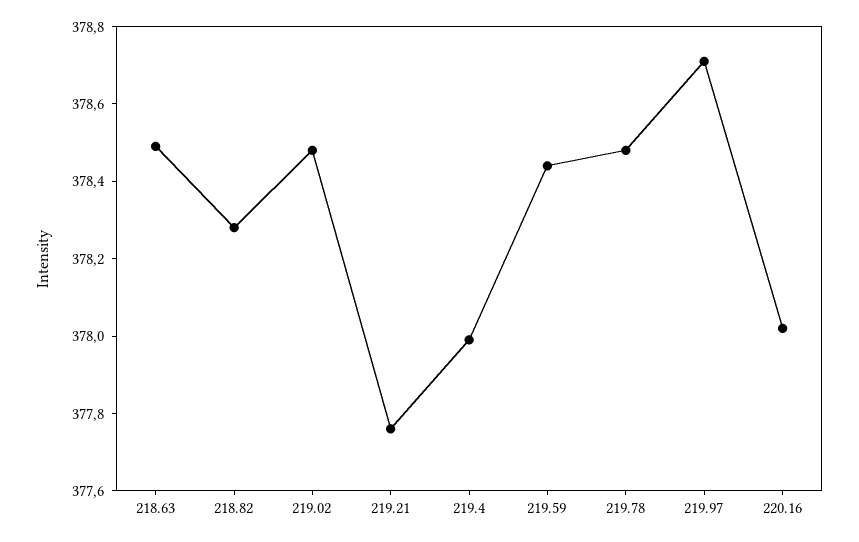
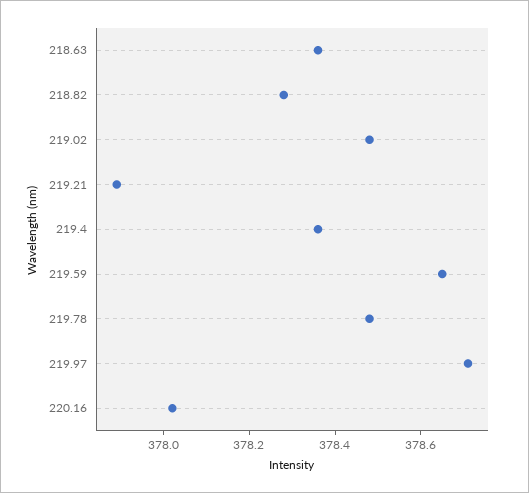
  {
-   "218.63": 378.5,
+   "218.63": 378.35,
    "218.82": 378.3,
    "219.02": 378.5,
-   "219.21": 377.75,
+   "219.21": 377.9,
-   "219.4": 378,
+   "219.4": 378.35,
-   "219.59": 378.45,
+   "219.59": 378.65,
    "219.78": 378.5,
    "219.97": 378.7,
    "220.16": 378
  }

